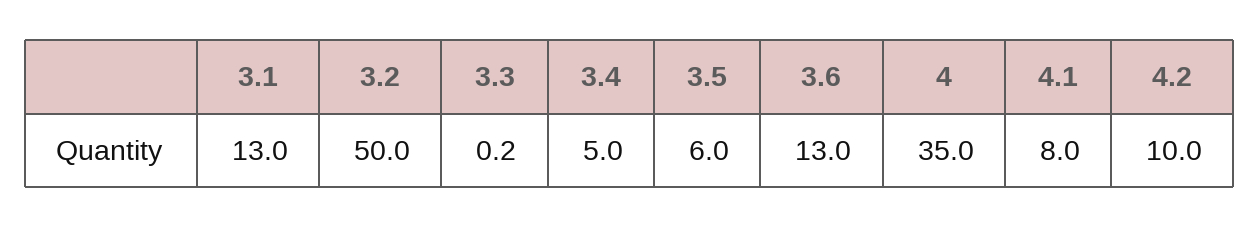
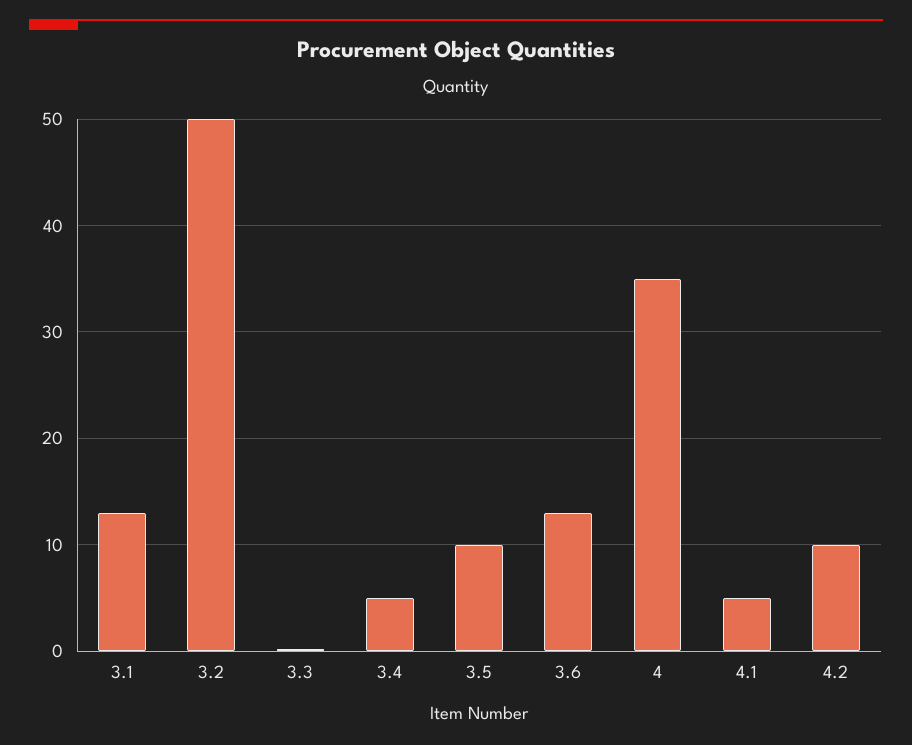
  {
    "3.1": 13,
    "3.2": 50,
    "3.3": 0.2,
    "3.4": 5,
-   "3.5": 6,
+   "3.5": 10,
    "3.6": 13,
    "4": 35,
-   "4.1": 8,
+   "4.1": 5,
    "4.2": 10
  }

